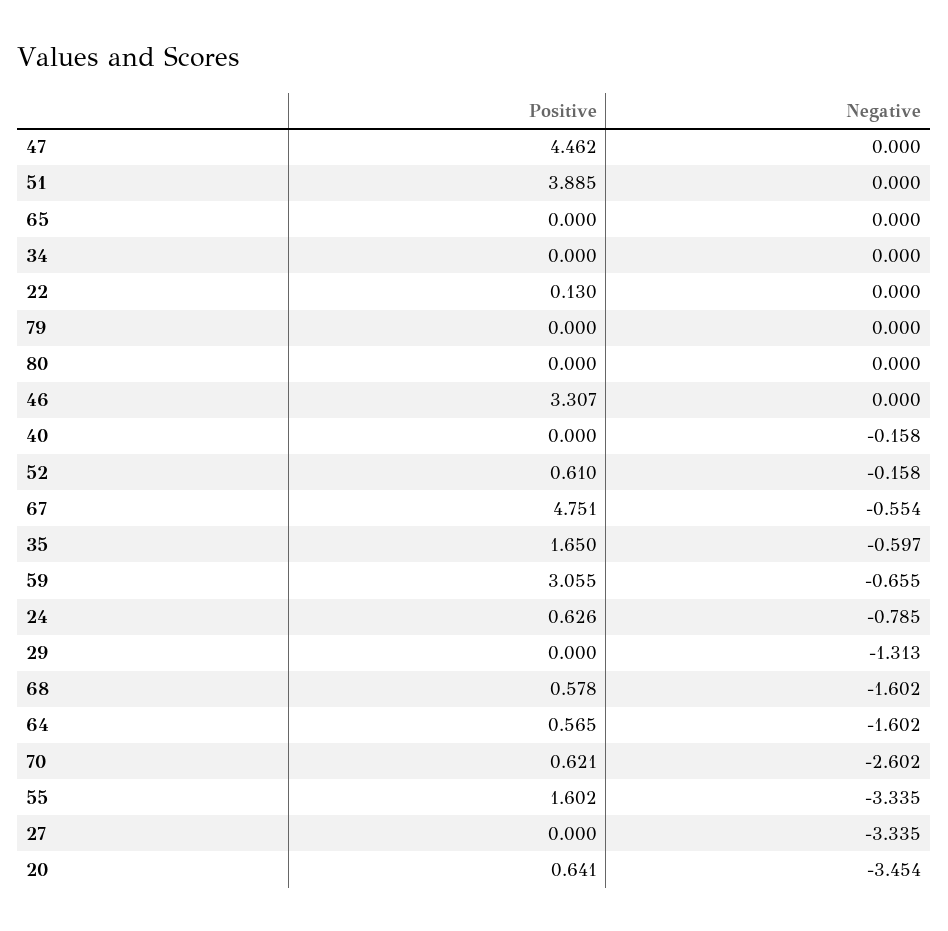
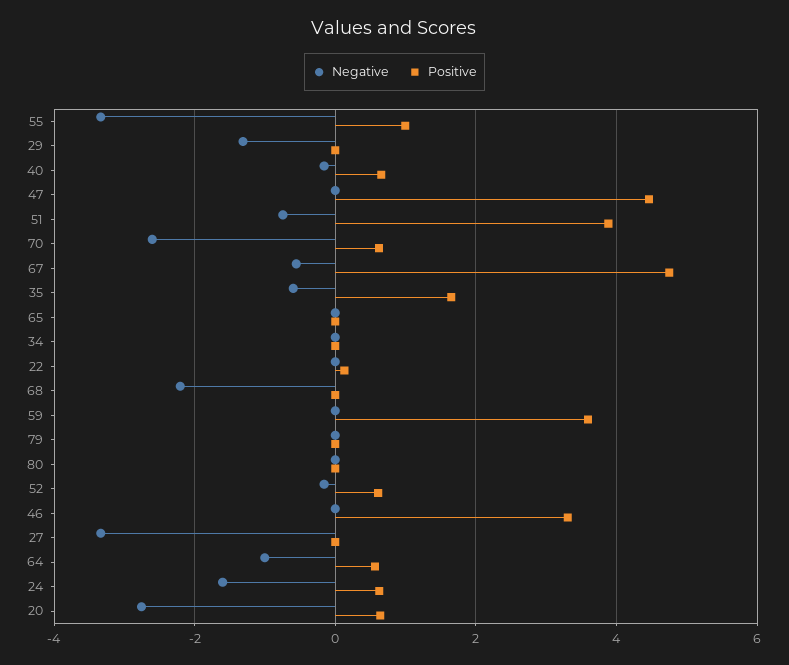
  {
    "Positive": {
      "47": 4.462,
      "51": 3.885,
      "65": 0,
      "34": 0,
      "22": 0.13,
      "79": 0,
      "80": 0,
      "46": 3.307,
-     "40": 0,
+     "40": 0.6,
      "52": 0.61,
      "67": 4.751,
      "35": 1.65,
-     "59": 3.055,
+     "59": 3.6,
      "24": 0.626,
      "29": 0,
-     "68": 0.578,
+     "68": 0,
      "64": 0.565,
      "70": 0.621,
-     "55": 1.602,
+     "55": 1,
      "27": 0,
      "20": 0.641
    },
    "Negative": {
      "47": 0,
-     "51": 0,
+     "51": -0.8,
      "65": 0,
      "34": 0,
      "22": 0,
      "79": 0,
      "80": 0,
      "46": 0,
      "40": -0.158,
      "52": -0.158,
      "67": -0.554,
      "35": -0.597,
-     "59": -0.655,
+     "59": 0,
-     "24": -0.785,
+     "24": -1.6,
      "29": -1.313,
-     "68": -1.602,
+     "68": -2.2,
-     "64": -1.602,
+     "64": -1,
      "70": -2.602,
      "55": -3.335,
      "27": -3.335,
-     "20": -3.454
+     "20": -2.8
    }
  }

